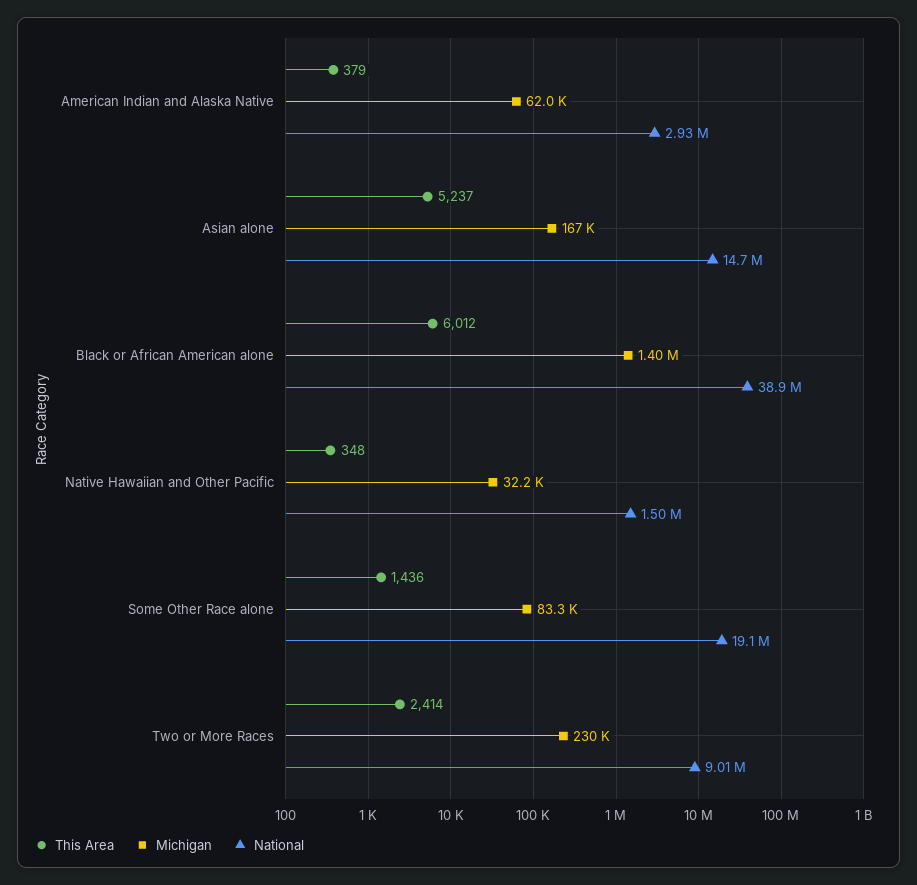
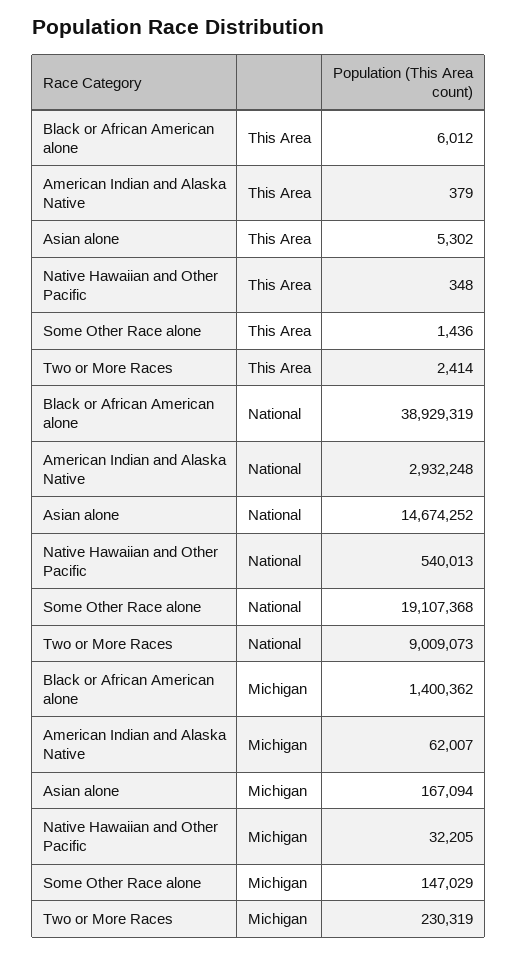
  {
    "This Area": {
      "American Indian and Alaska Native": 379,
-     "Asian alone": 5237,
+     "Asian alone": 5302,
      "Black or African American alone": 6012,
      "Native Hawaiian and Other Pacific": 348,
      "Some Other Race alone": 1436,
      "Two or More Races": 2414
    },
    "Michigan": {
      "American Indian and Alaska Native": 62007,
      "Asian alone": 167094,
      "Black or African American alone": 1400362,
      "Native Hawaiian and Other Pacific": 32205,
-     "Some Other Race alone": 83300,
+     "Some Other Race alone": 147029,
      "Two or More Races": 230319
    },
    "National": {
      "American Indian and Alaska Native": 2932248,
      "Asian alone": 14674252,
      "Black or African American alone": 38929319,
-     "Native Hawaiian and Other Pacific": 1500000,
+     "Native Hawaiian and Other Pacific": 540013,
      "Some Other Race alone": 19107368,
      "Two or More Races": 9009073
    }
  }

